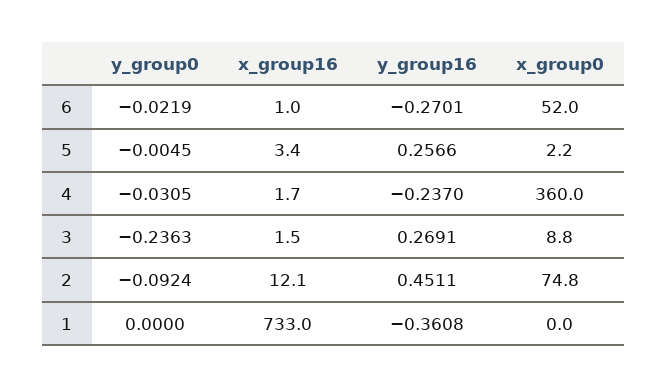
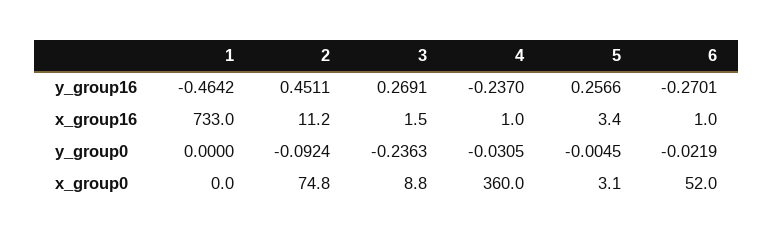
  {
    "y_group0": {
      "6": -0.0219,
      "5": -0.0045,
      "4": -0.0305,
      "3": -0.2363,
      "2": -0.0924,
      "1": 0
    },
    "x_group16": {
      "6": 1,
      "5": 3.4,
-     "4": 1.7,
+     "4": 1,
      "3": 1.5,
-     "2": 12.1,
+     "2": 11.2,
      "1": 733
    },
    "y_group16": {
      "6": -0.2701,
      "5": 0.2566,
      "4": -0.237,
      "3": 0.2691,
      "2": 0.4511,
-     "1": -0.3608
+     "1": -0.4642
    },
    "x_group0": {
      "6": 52,
-     "5": 2.2,
+     "5": 3.1,
      "4": 360,
      "3": 8.8,
      "2": 74.8,
      "1": 0
    }
  }

